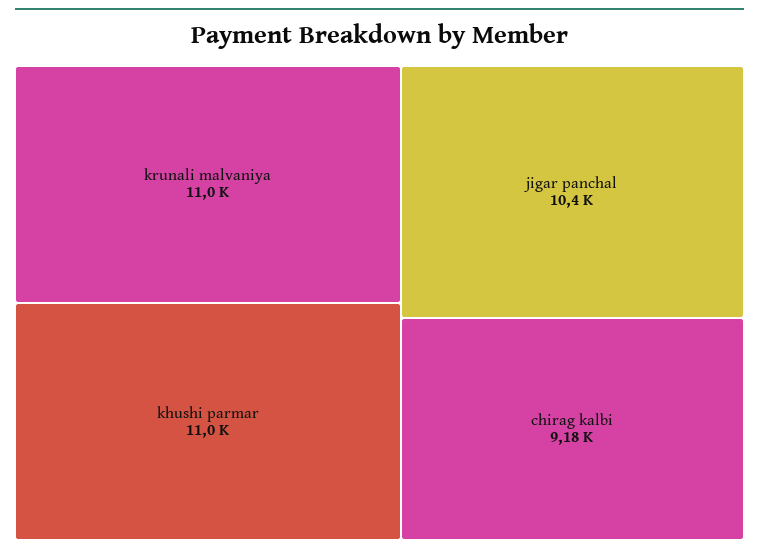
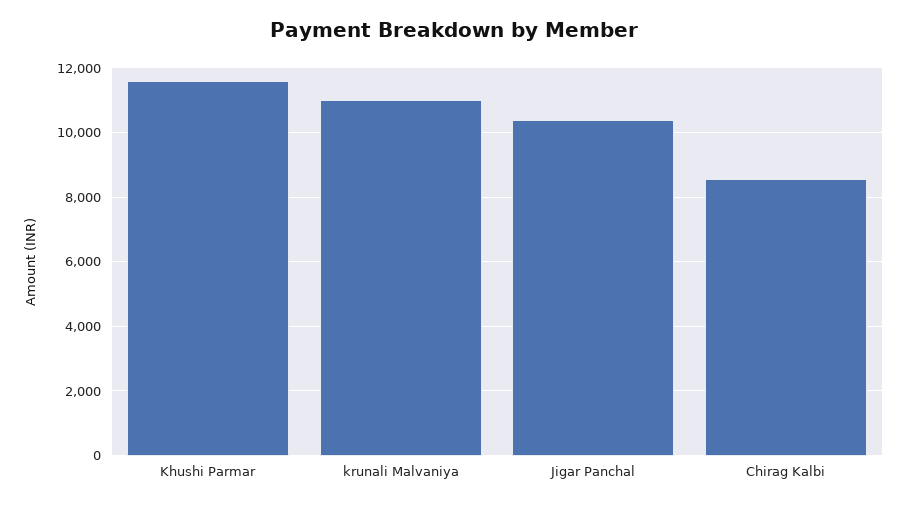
  {
    "krunali malvaniya": 11000,
-   "khushi parmar": 11000,
+   "khushi parmar": 11600,
    "jigar panchal": 10400,
-   "chirag kalbi": 9180
+   "chirag kalbi": 8600
  }

